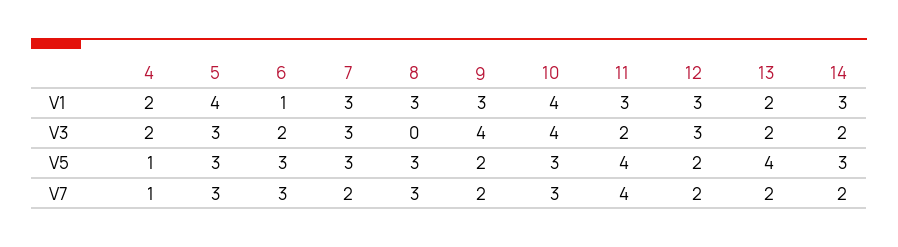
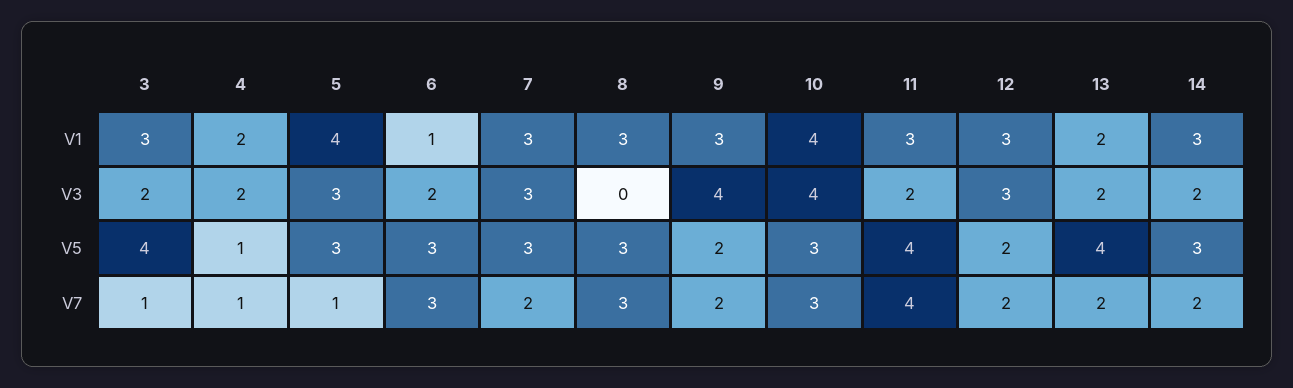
  {
    "4": {
      "V1": 2,
      "V3": 2,
      "V5": 1,
      "V7": 1
    },
    "5": {
      "V1": 4,
      "V3": 3,
      "V5": 3,
-     "V7": 3
+     "V7": 1
    },
    "6": {
      "V1": 1,
      "V3": 2,
      "V5": 3,
      "V7": 3
    },
    "7": {
      "V1": 3,
      "V3": 3,
      "V5": 3,
      "V7": 2
    },
    "8": {
      "V1": 3,
      "V3": 0,
      "V5": 3,
      "V7": 3
    },
    "9": {
      "V1": 3,
      "V3": 4,
      "V5": 2,
      "V7": 2
    },
    "10": {
      "V1": 4,
      "V3": 4,
      "V5": 3,
      "V7": 3
    },
    "11": {
      "V1": 3,
      "V3": 2,
      "V5": 4,
      "V7": 4
    },
    "12": {
      "V1": 3,
      "V3": 3,
      "V5": 2,
      "V7": 2
    },
    "13": {
      "V1": 2,
      "V3": 2,
      "V5": 4,
      "V7": 2
    },
    "14": {
      "V1": 3,
      "V3": 2,
      "V5": 3,
      "V7": 2
-   }
+   },
+   "3": {
+     "V1": 3,
+     "V3": 2,
+     "V5": 4,
+     "V7": 1
+   }
  }

